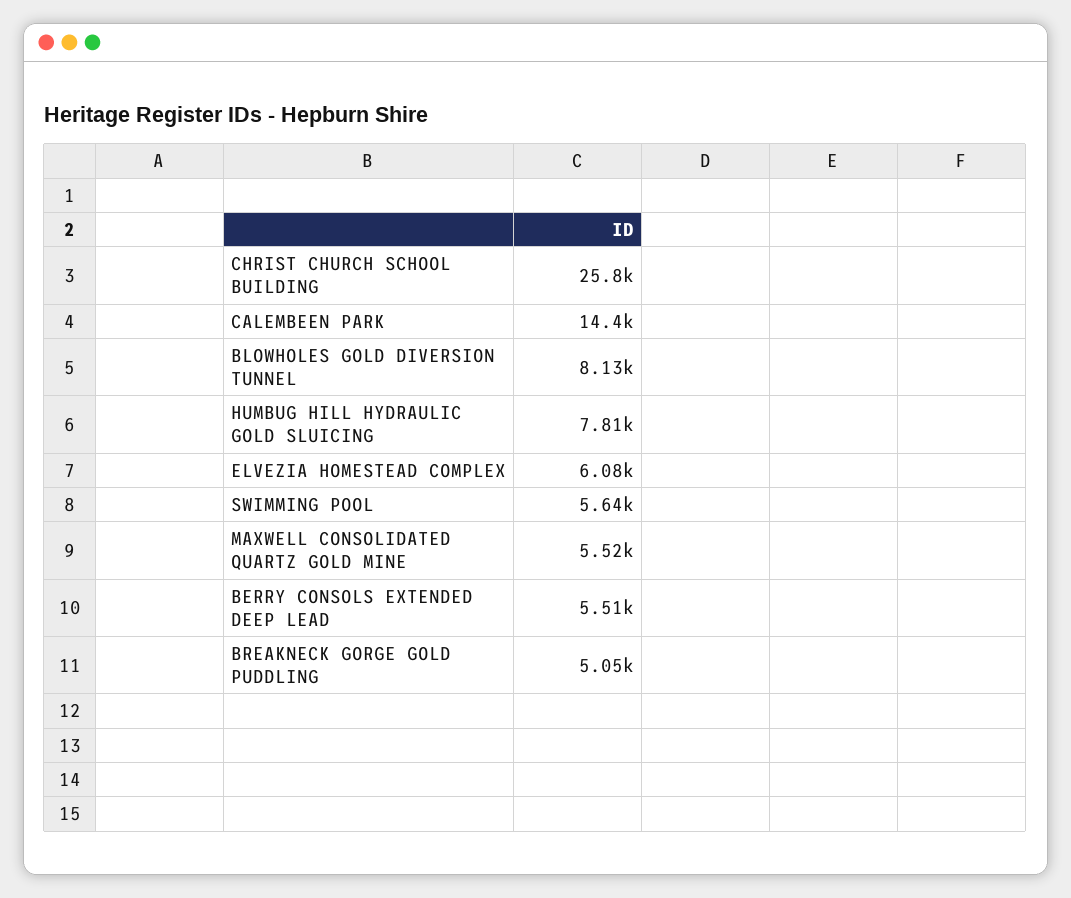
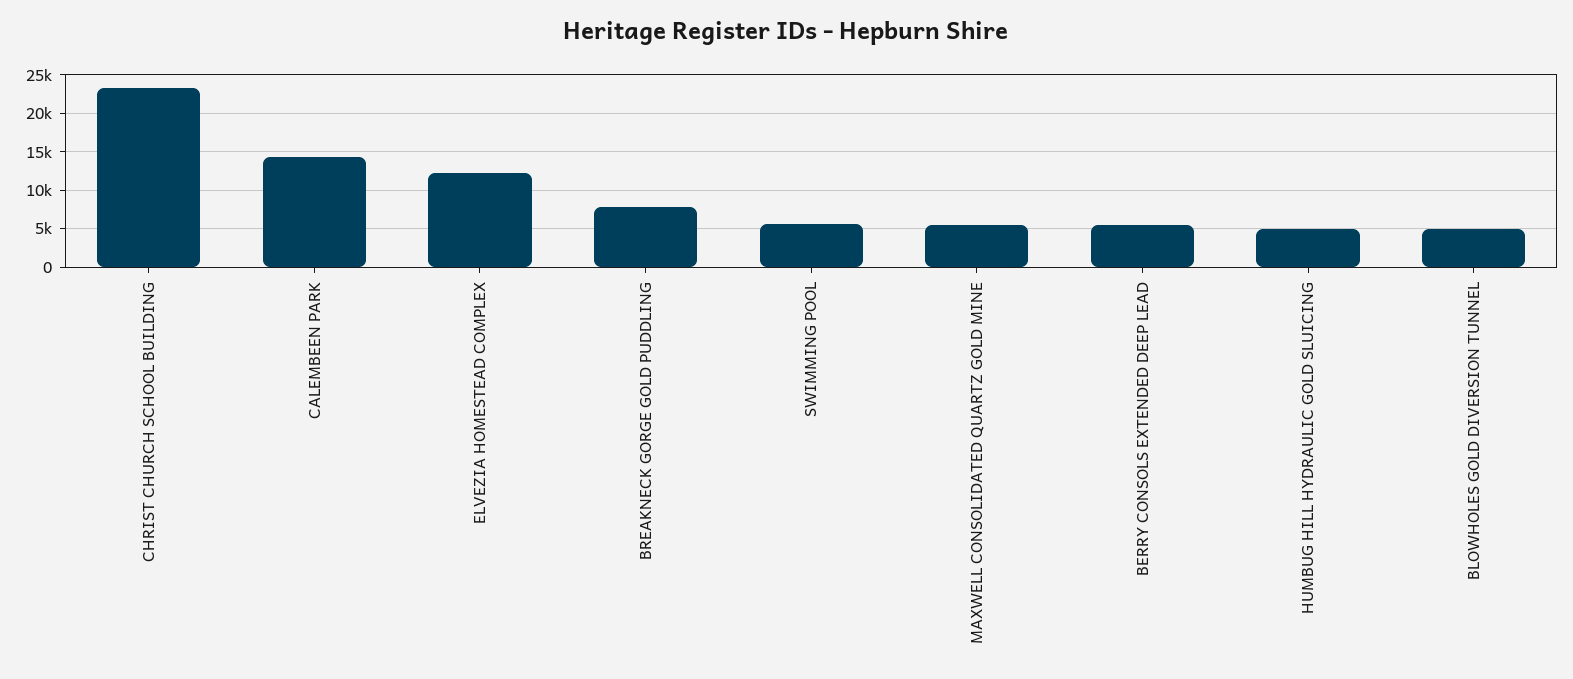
  {
-   "CHRIST CHURCH SCHOOL BUILDING": 25800,
+   "CHRIST CHURCH SCHOOL BUILDING": 23000,
    "CALEMBEEN PARK": 14400,
-   "BLOWHOLES GOLD DIVERSION TUNNEL": 8130,
+   "BLOWHOLES GOLD DIVERSION TUNNEL": 5000,
-   "HUMBUG HILL HYDRAULIC GOLD SLUICING": 7810,
+   "HUMBUG HILL HYDRAULIC GOLD SLUICING": 5000,
-   "ELVEZIA HOMESTEAD COMPLEX": 6080,
+   "ELVEZIA HOMESTEAD COMPLEX": 12000,
    "SWIMMING POOL": 5640,
    "MAXWELL CONSOLIDATED QUARTZ GOLD MINE": 5520,
    "BERRY CONSOLS EXTENDED DEEP LEAD": 5510,
-   "BREAKNECK GORGE GOLD PUDDLING": 5050
+   "BREAKNECK GORGE GOLD PUDDLING": 8000
  }

